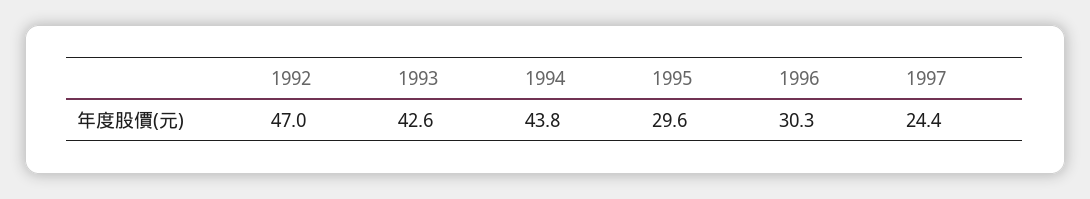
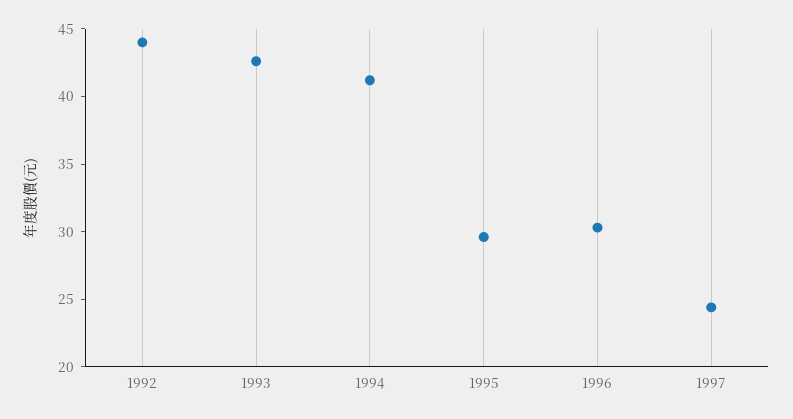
  {
-   "1992": 47,
+   "1992": 44,
    "1993": 42.6,
-   "1994": 43.8,
+   "1994": 41,
    "1995": 29.6,
    "1996": 30.3,
    "1997": 24.4
  }

